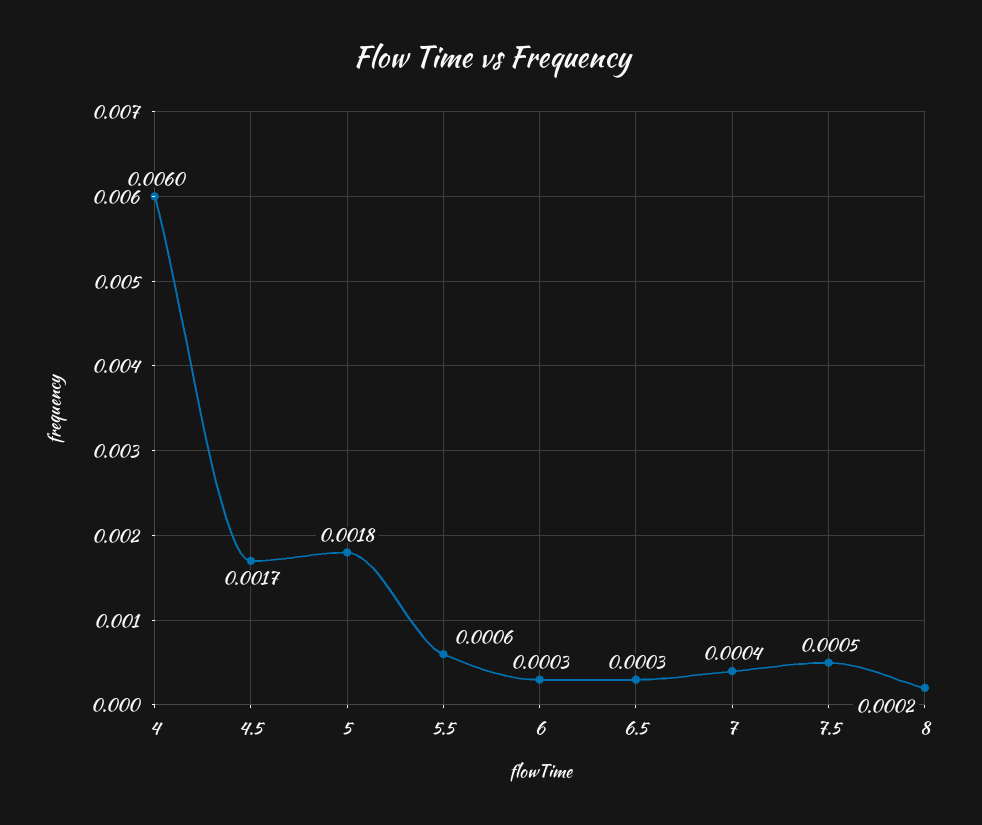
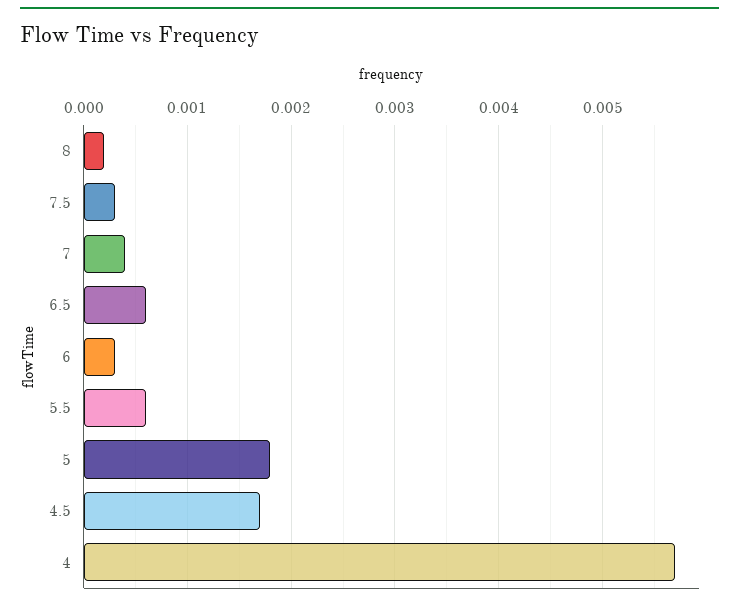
  {
-   "4": 0.006,
+   "4": 0.0057,
    "4.5": 0.0017,
    "5": 0.0018,
    "5.5": 0.0006,
    "6": 0.0003,
-   "6.5": 0.0003,
+   "6.5": 0.0006,
    "7": 0.0004,
-   "7.5": 0.0005,
+   "7.5": 0.0003,
    "8": 0.0002
  }

